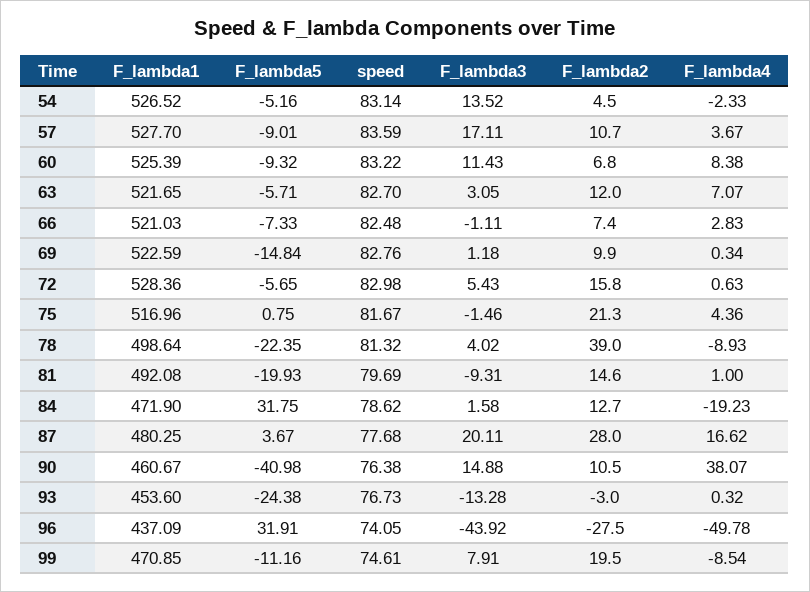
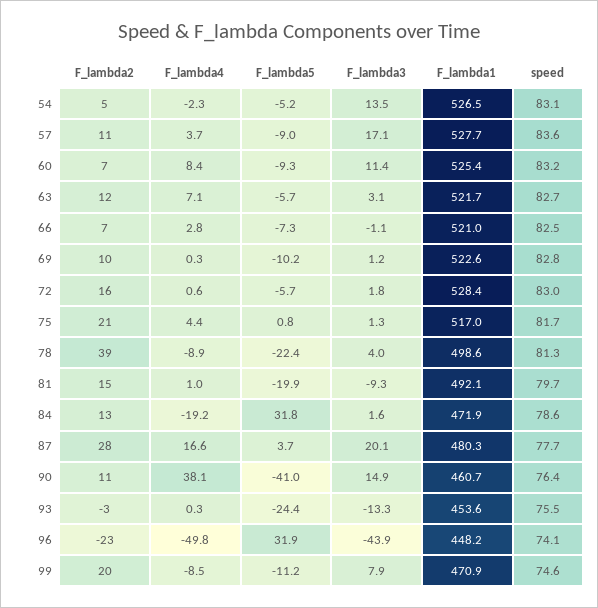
  {
    "F_lambda1": {
      "54": 526.52,
      "57": 527.7,
      "60": 525.39,
      "63": 521.65,
      "66": 521.03,
      "69": 522.59,
      "72": 528.36,
      "75": 516.96,
      "78": 498.64,
      "81": 492.08,
      "84": 471.9,
      "87": 480.25,
      "90": 460.67,
      "93": 453.6,
-     "96": 437.09,
+     "96": 448.2,
      "99": 470.85
    },
    "F_lambda5": {
      "54": -5.16,
      "57": -9.01,
      "60": -9.32,
      "63": -5.71,
      "66": -7.33,
-     "69": -14.84,
+     "69": -10.2,
      "72": -5.65,
      "75": 0.75,
      "78": -22.35,
      "81": -19.93,
      "84": 31.75,
      "87": 3.67,
      "90": -40.98,
      "93": -24.38,
      "96": 31.91,
      "99": -11.16
    },
    "speed": {
      "54": 83.14,
      "57": 83.59,
      "60": 83.22,
      "63": 82.7,
      "66": 82.48,
      "69": 82.76,
      "72": 82.98,
      "75": 81.67,
      "78": 81.32,
      "81": 79.69,
      "84": 78.62,
      "87": 77.68,
      "90": 76.38,
-     "93": 76.73,
+     "93": 75.5,
      "96": 74.05,
      "99": 74.61
    },
    "F_lambda3": {
      "54": 13.52,
      "57": 17.11,
      "60": 11.43,
      "63": 3.05,
      "66": -1.11,
      "69": 1.18,
-     "72": 5.43,
+     "72": 1.8,
-     "75": -1.46,
+     "75": 1.3,
      "78": 4.02,
      "81": -9.31,
      "84": 1.58,
      "87": 20.11,
      "90": 14.88,
      "93": -13.28,
      "96": -43.92,
      "99": 7.91
    },
    "F_lambda2": {
      "54": 4.5,
      "57": 10.7,
      "60": 6.8,
      "63": 12,
      "66": 7.4,
      "69": 9.9,
      "72": 15.8,
      "75": 21.3,
      "78": 39,
      "81": 14.6,
      "84": 12.7,
      "87": 28,
      "90": 10.5,
      "93": -3,
-     "96": -27.5,
+     "96": -23,
      "99": 19.5
    },
    "F_lambda4": {
      "54": -2.33,
      "57": 3.67,
      "60": 8.38,
      "63": 7.07,
      "66": 2.83,
      "69": 0.34,
      "72": 0.63,
      "75": 4.36,
      "78": -8.93,
      "81": 1,
      "84": -19.23,
      "87": 16.62,
      "90": 38.07,
      "93": 0.32,
      "96": -49.78,
      "99": -8.54
    }
  }

